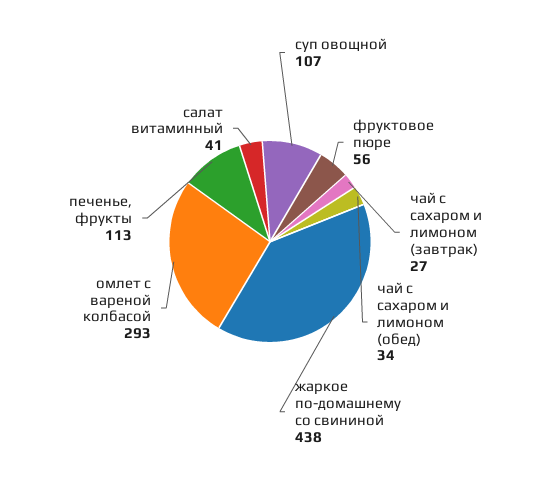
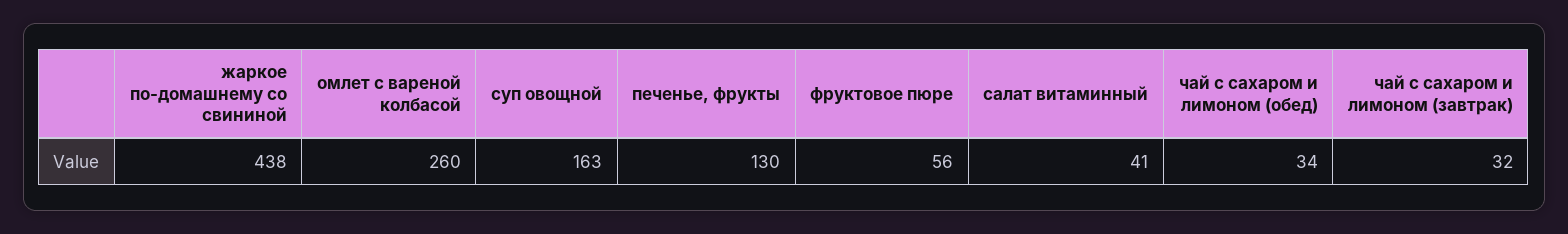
  {
-   "суп овощной": 107,
+   "суп овощной": 163,
    "фруктовое пюре": 56,
-   "чай с сахаром и лимоном (завтрак)": 27,
+   "чай с сахаром и лимоном (завтрак)": 32,
    "чай с сахаром и лимоном (обед)": 34,
    "жаркое по-домашнему со свининой": 438,
-   "омлет с вареной колбасой": 293,
+   "омлет с вареной колбасой": 260,
-   "печенье, фрукты": 113,
+   "печенье, фрукты": 130,
    "салат витаминный": 41
  }

